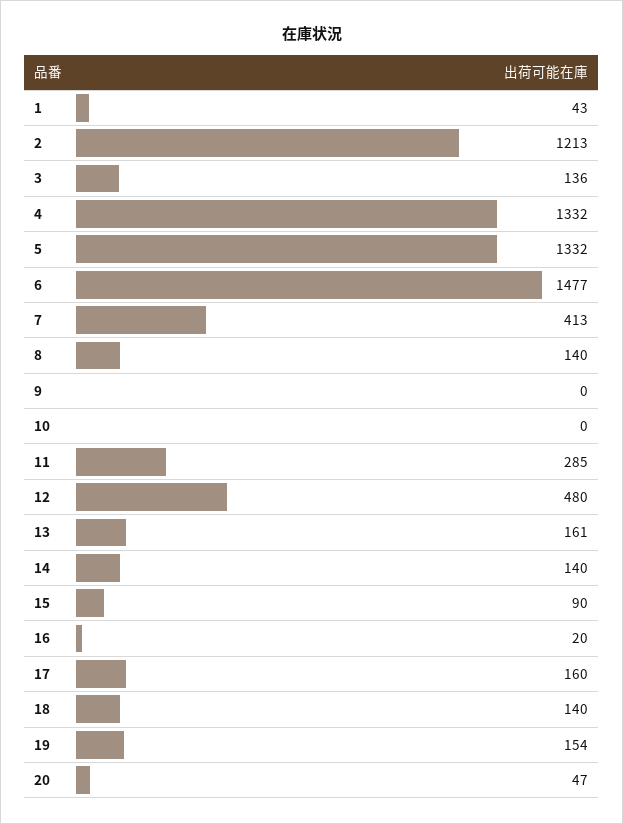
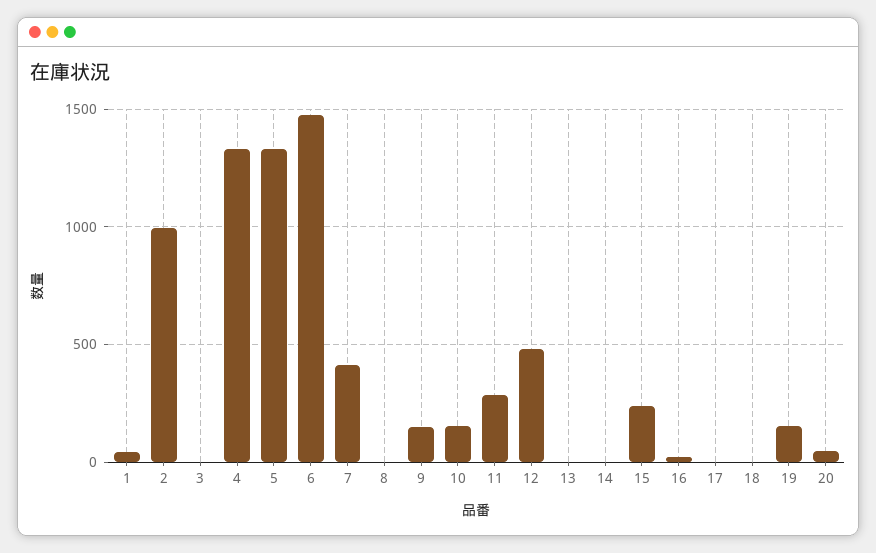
  {
    "1": 43,
-   "2": 1213,
+   "2": 1000,
-   "3": 136,
+   "3": 0,
    "4": 1332,
    "5": 1332,
    "6": 1477,
    "7": 413,
-   "8": 140,
+   "8": 0,
-   "9": 0,
+   "9": 150,
-   "10": 0,
+   "10": 150,
    "11": 285,
    "12": 480,
-   "13": 161,
+   "13": 0,
-   "14": 140,
+   "14": 0,
-   "15": 90,
+   "15": 250,
    "16": 20,
-   "17": 160,
+   "17": 0,
-   "18": 140,
+   "18": 0,
    "19": 154,
    "20": 47
  }

